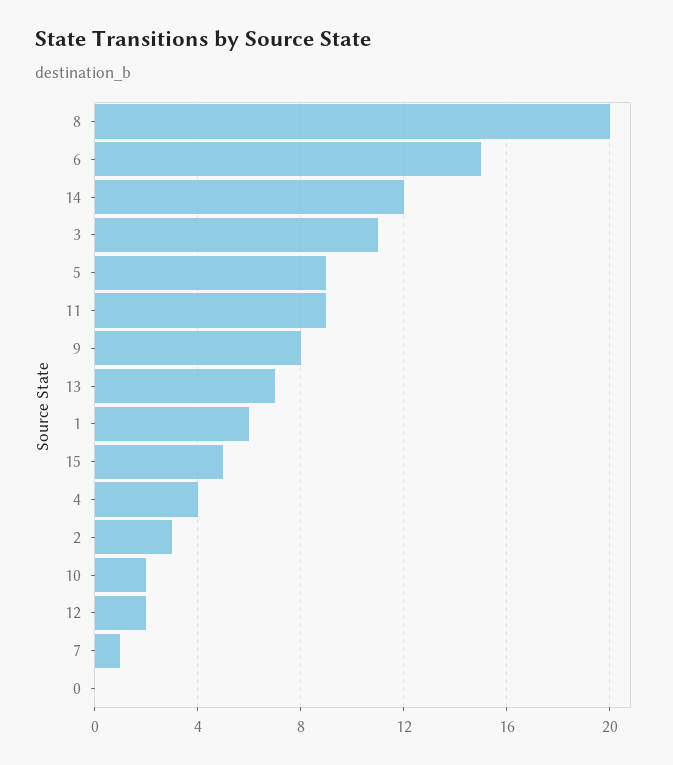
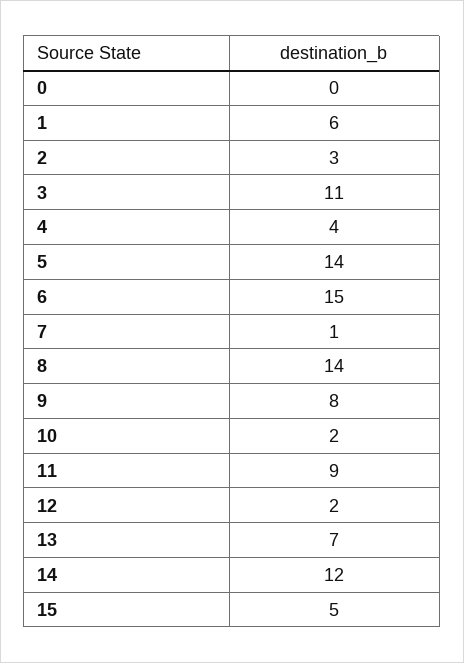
  {
-   "8": 20,
+   "8": 14,
    "6": 15,
    "14": 12,
    "3": 11,
-   "5": 9,
+   "5": 14,
    "11": 9,
    "9": 8,
    "13": 7,
    "1": 6,
    "15": 5,
    "4": 4,
    "2": 3,
    "10": 2,
    "12": 2,
    "7": 1,
    "0": 0
  }

